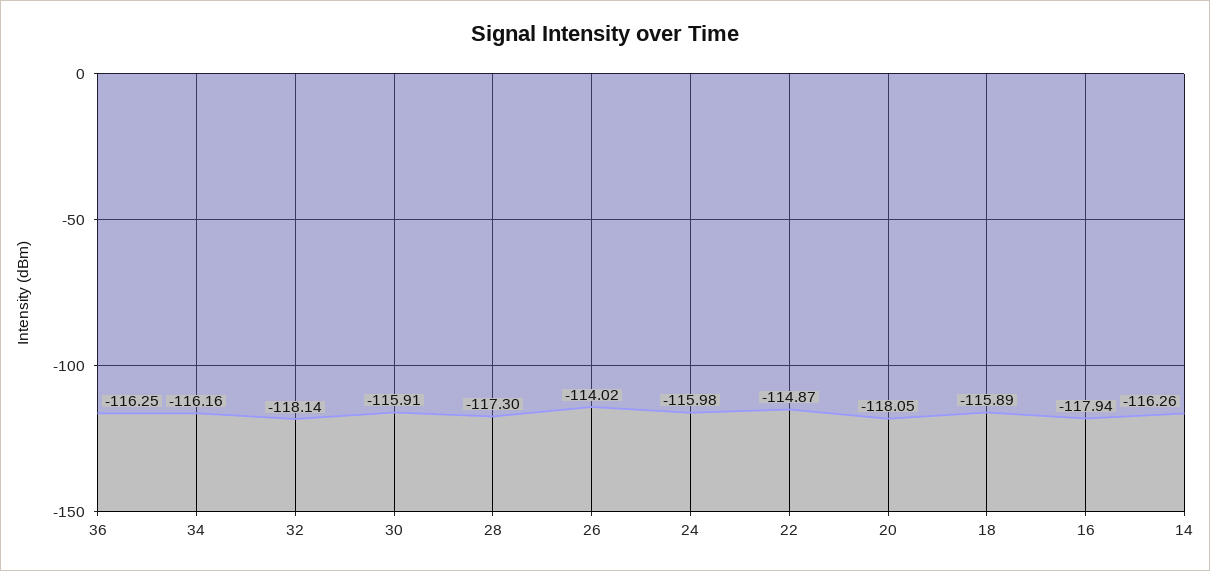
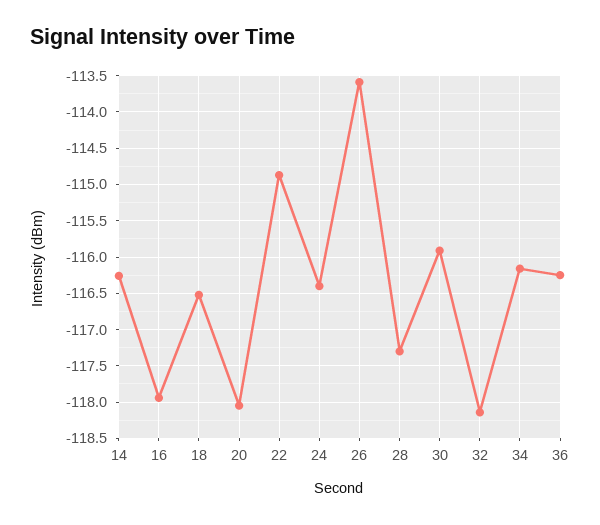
  {
    "36": -116.25,
    "34": -116.16,
    "32": -118.14,
    "30": -115.91,
    "28": -117.3,
-   "26": -114.02,
+   "26": -113.6,
-   "24": -115.98,
+   "24": -116.4,
    "22": -114.87,
    "20": -118.05,
-   "18": -115.89,
+   "18": -116.5,
    "16": -117.94,
    "14": -116.26
  }

